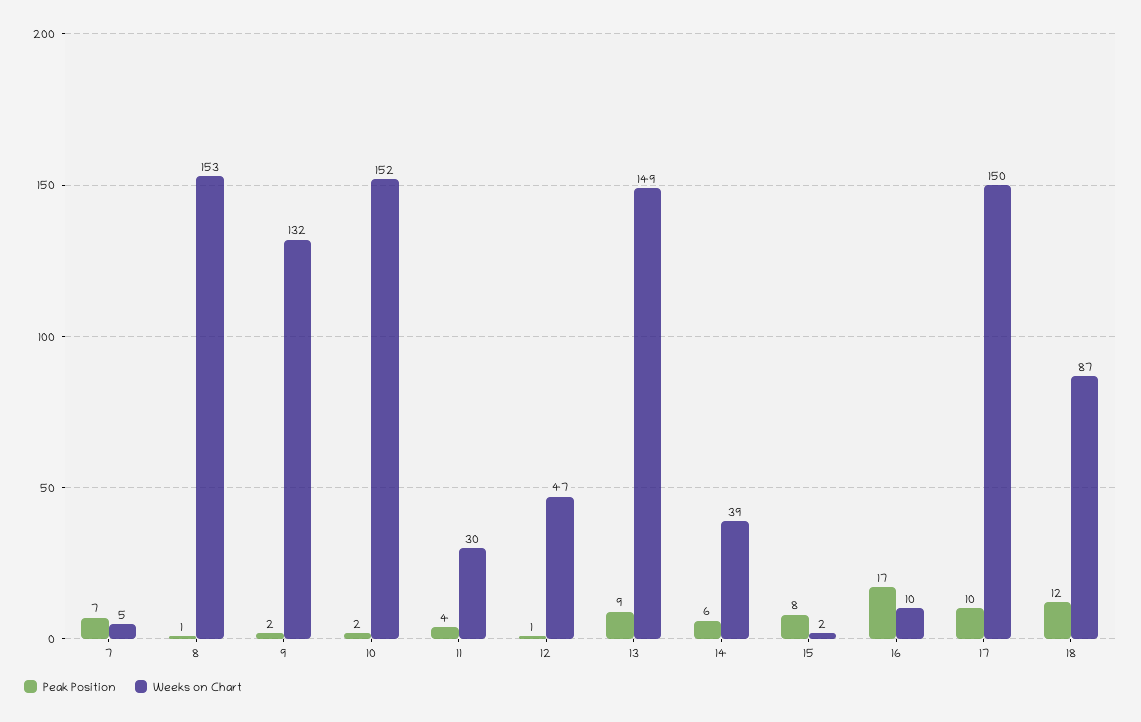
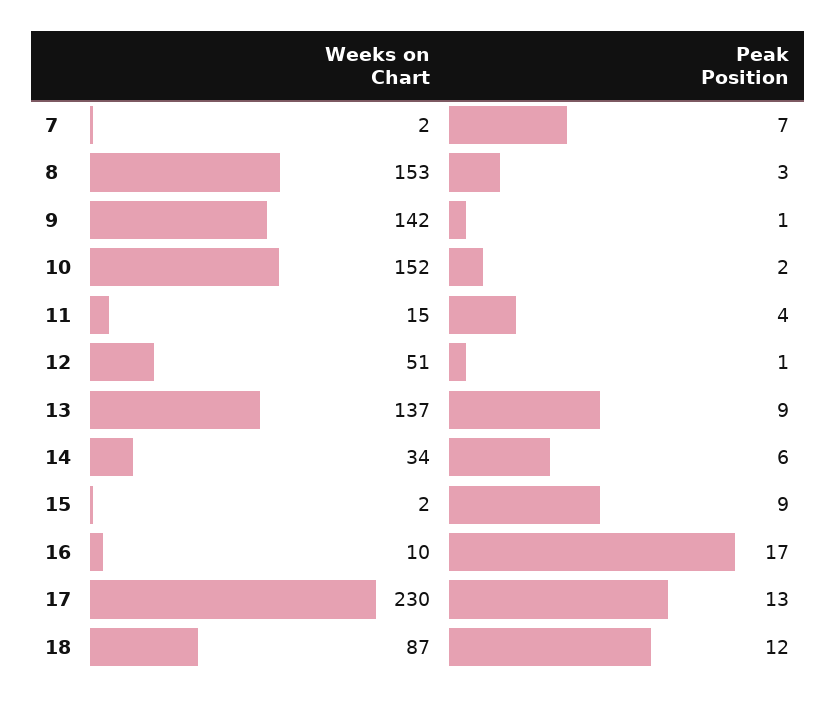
  {
    "Peak Position": {
      "7": 7,
-     "8": 1,
+     "8": 3,
-     "9": 2,
+     "9": 1,
      "10": 2,
      "11": 4,
      "12": 1,
      "13": 9,
      "14": 6,
-     "15": 8,
+     "15": 9,
      "16": 17,
-     "17": 10,
+     "17": 13,
      "18": 12
    },
    "Weeks on Chart": {
-     "7": 5,
+     "7": 2,
      "8": 153,
-     "9": 132,
+     "9": 142,
      "10": 152,
-     "11": 30,
+     "11": 15,
-     "12": 47,
+     "12": 51,
-     "13": 149,
+     "13": 137,
-     "14": 39,
+     "14": 34,
      "15": 2,
      "16": 10,
-     "17": 150,
+     "17": 230,
      "18": 87
    }
  }

